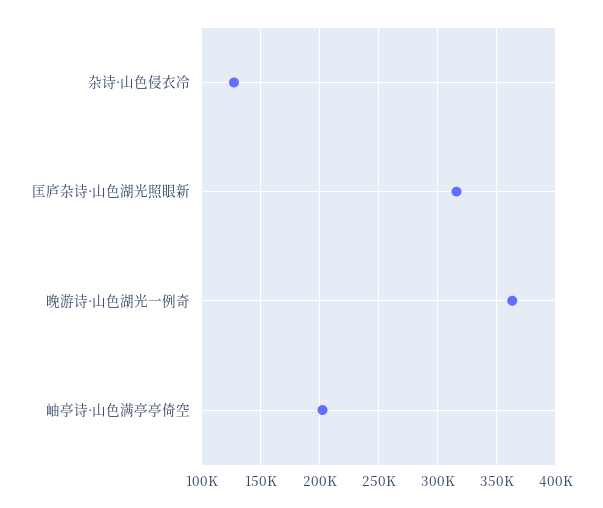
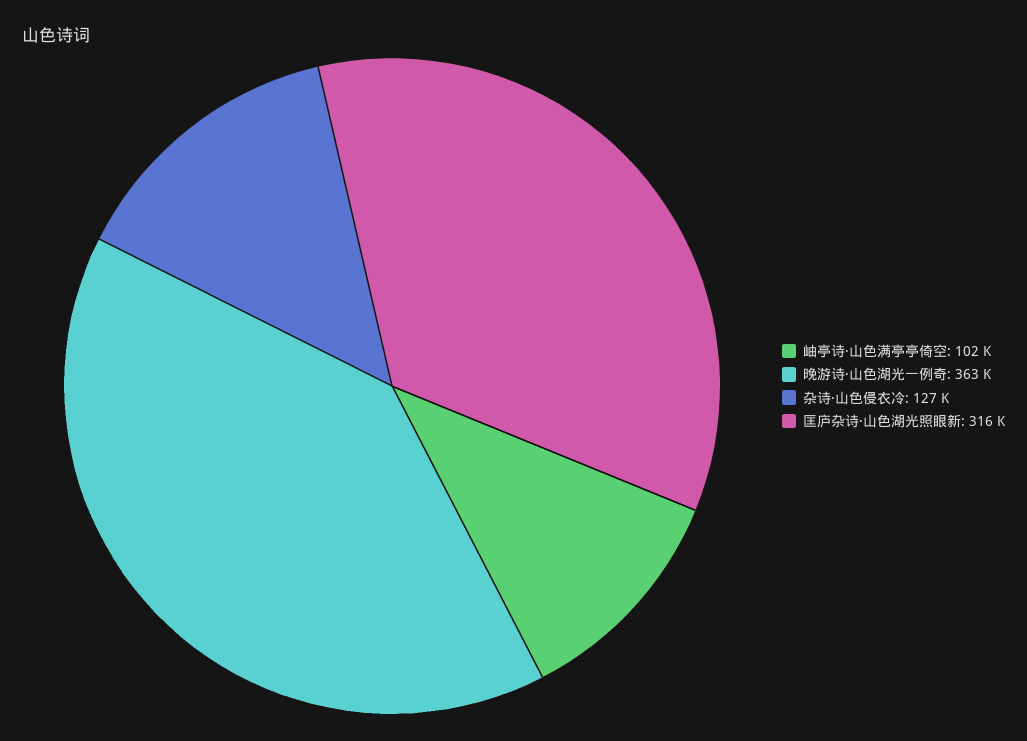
  {
    "杂诗·山色侵衣冷": 127000,
    "匡庐杂诗·山色湖光照眼新": 316000,
    "晚游诗·山色湖光一例奇": 363000,
-   "岫亭诗·山色满亭亭倚空": 200000
+   "岫亭诗·山色满亭亭倚空": 102000
  }

